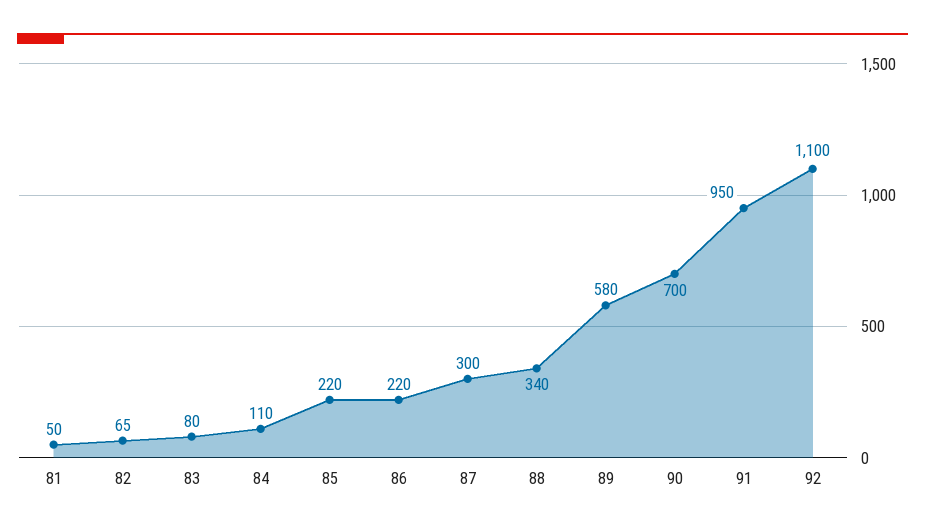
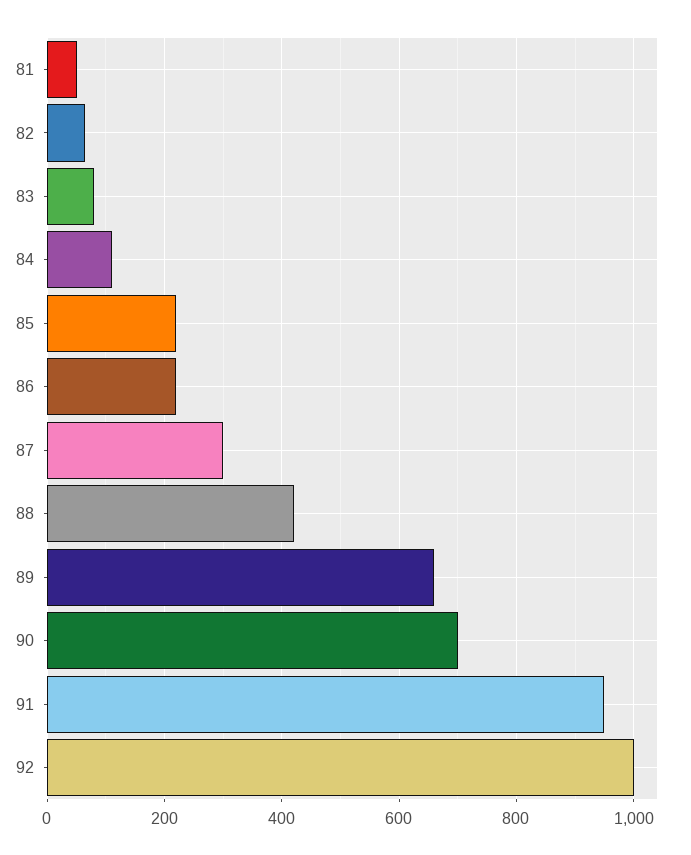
  {
    "81": 50,
    "82": 65,
    "83": 80,
    "84": 110,
    "85": 220,
    "86": 220,
    "87": 300,
-   "88": 340,
+   "88": 420,
-   "89": 580,
+   "89": 660,
    "90": 700,
    "91": 950,
-   "92": 1100
+   "92": 1000
  }

